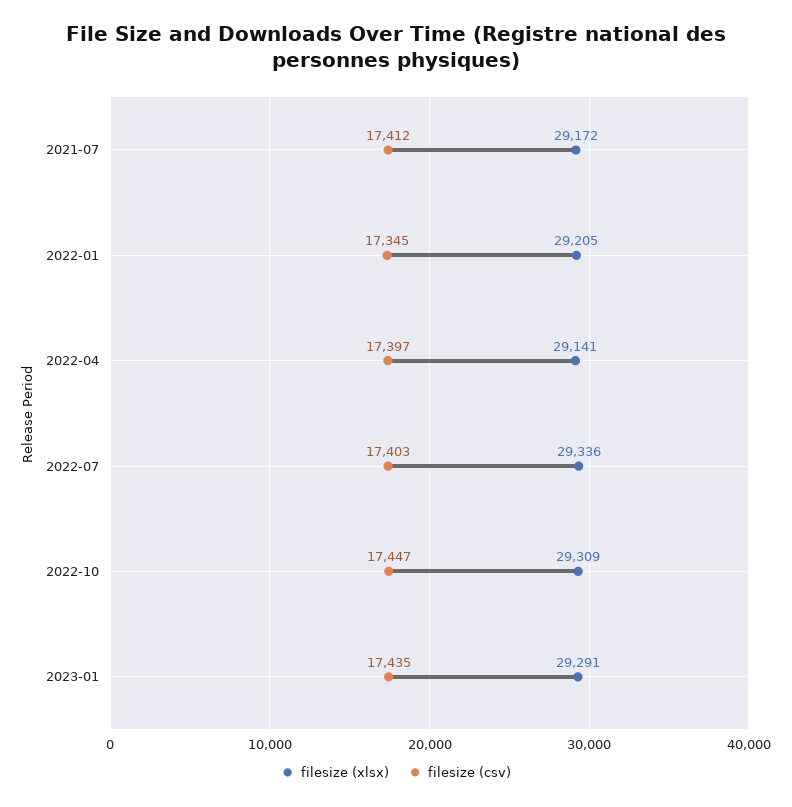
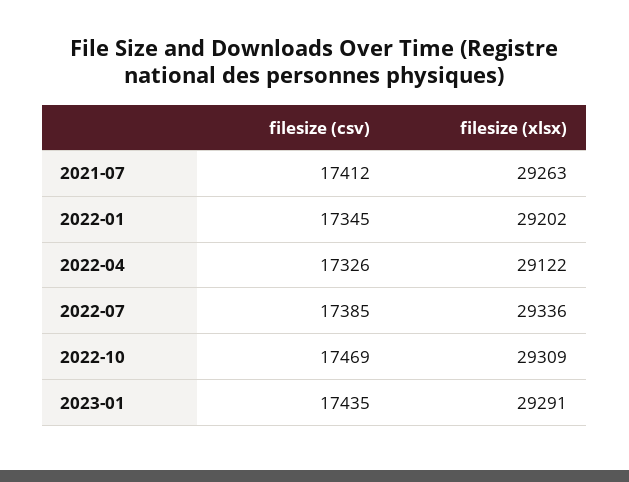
  {
    "filesize (xlsx)": {
-     "2021-07": 29172,
+     "2021-07": 29263,
-     "2022-01": 29205,
+     "2022-01": 29202,
-     "2022-04": 29141,
+     "2022-04": 29122,
      "2022-07": 29336,
      "2022-10": 29309,
      "2023-01": 29291
    },
    "filesize (csv)": {
      "2021-07": 17412,
      "2022-01": 17345,
-     "2022-04": 17397,
+     "2022-04": 17326,
-     "2022-07": 17403,
+     "2022-07": 17385,
-     "2022-10": 17447,
+     "2022-10": 17469,
      "2023-01": 17435
    }
  }

